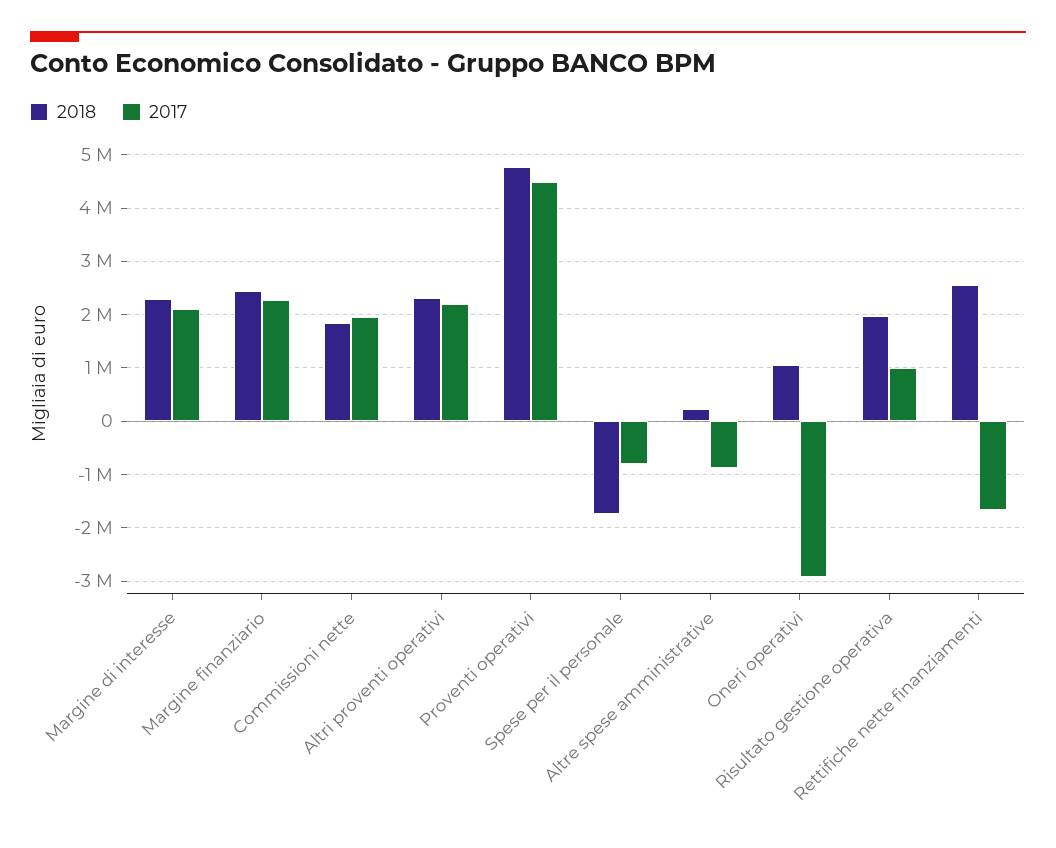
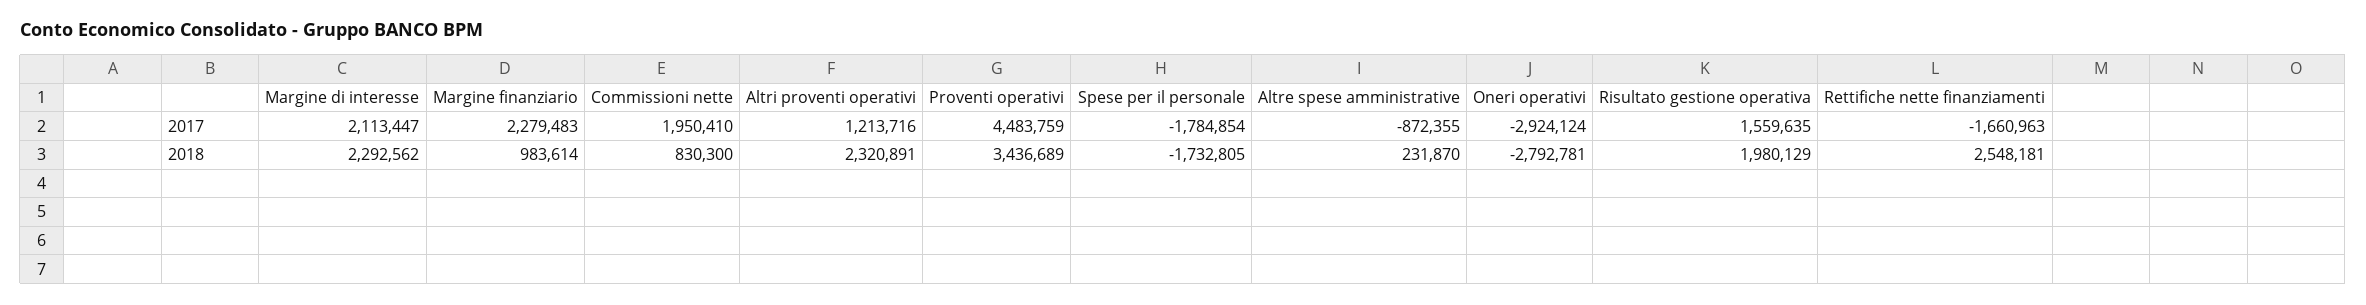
  {
    "2018": {
      "Margine di interesse": 2292562,
-     "Margine finanziario": 2400000,
+     "Margine finanziario": 983614,
-     "Commissioni nette": 1800000,
+     "Commissioni nette": 830300,
      "Altri proventi operativi": 2320891,
-     "Proventi operativi": 4800000,
+     "Proventi operativi": 3436689,
      "Spese per il personale": -1732805,
      "Altre spese amministrative": 231870,
-     "Oneri operativi": 1000000,
+     "Oneri operativi": -2792781,
      "Risultato gestione operativa": 1980129,
      "Rettifiche nette finanziamenti": 2548181
    },
    "2017": {
      "Margine di interesse": 2113447,
      "Margine finanziario": 2279483,
      "Commissioni nette": 1950410,
-     "Altri proventi operativi": 2200000,
+     "Altri proventi operativi": 1213716,
      "Proventi operativi": 4483759,
-     "Spese per il personale": -800000,
+     "Spese per il personale": -1784854,
      "Altre spese amministrative": -872355,
      "Oneri operativi": -2924124,
-     "Risultato gestione operativa": 1000000,
+     "Risultato gestione operativa": 1559635,
      "Rettifiche nette finanziamenti": -1660963
    }
  }

